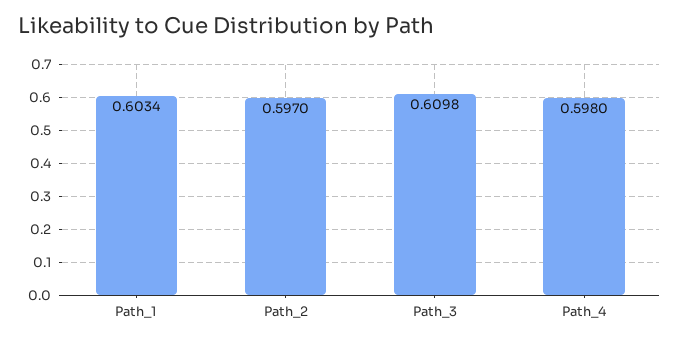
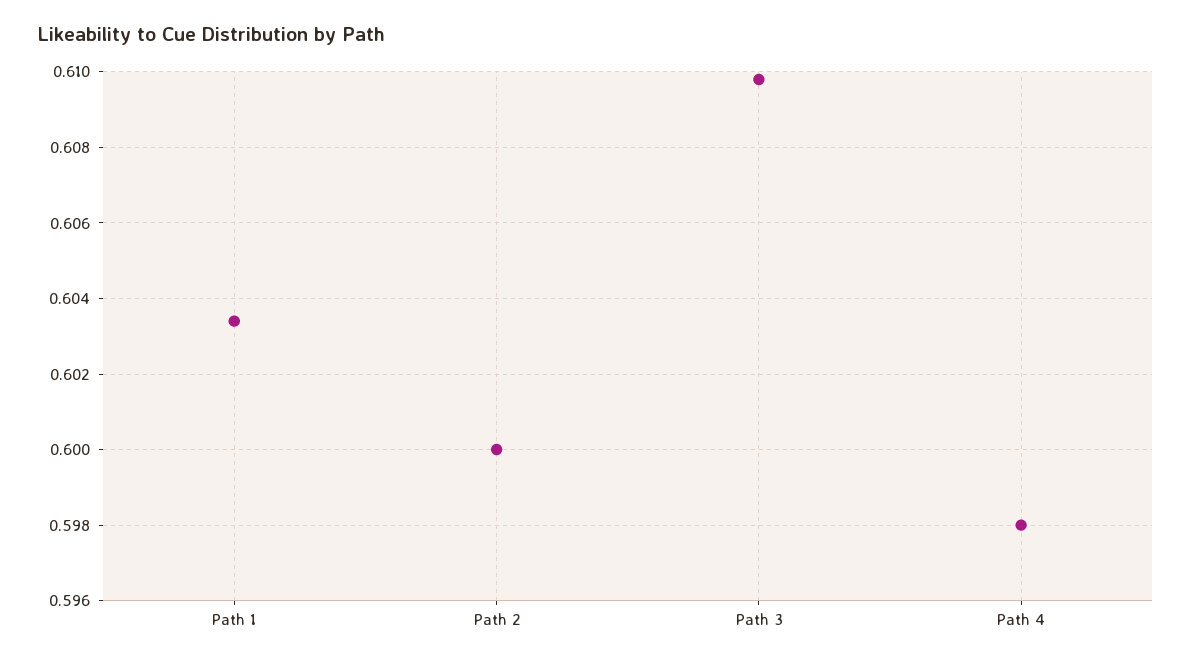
  {
    "Path_1": 0.6034,
-   "Path_2": 0.597,
+   "Path_2": 0.6,
    "Path_3": 0.6098,
    "Path_4": 0.598
  }

